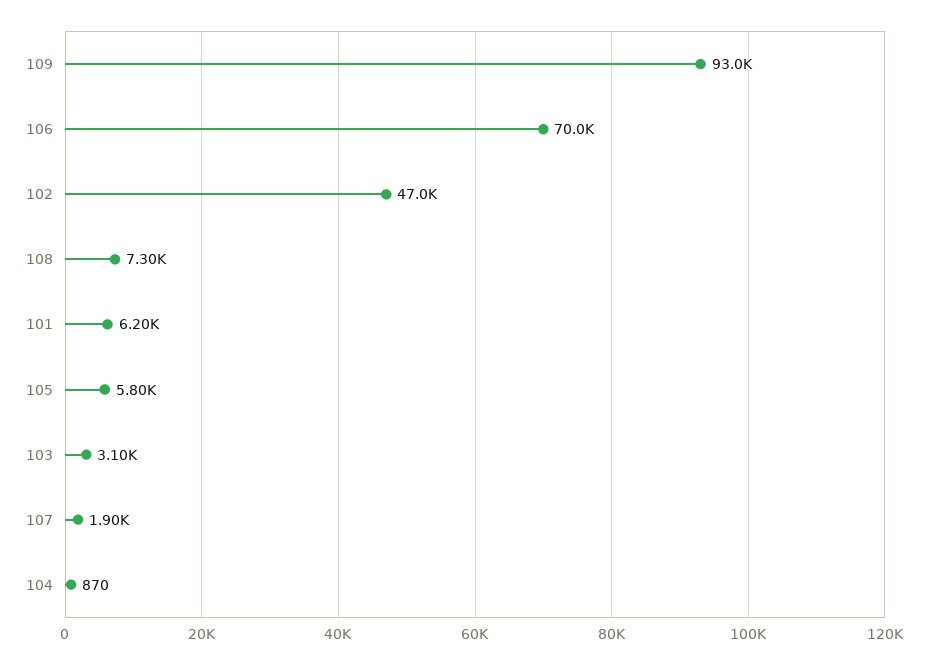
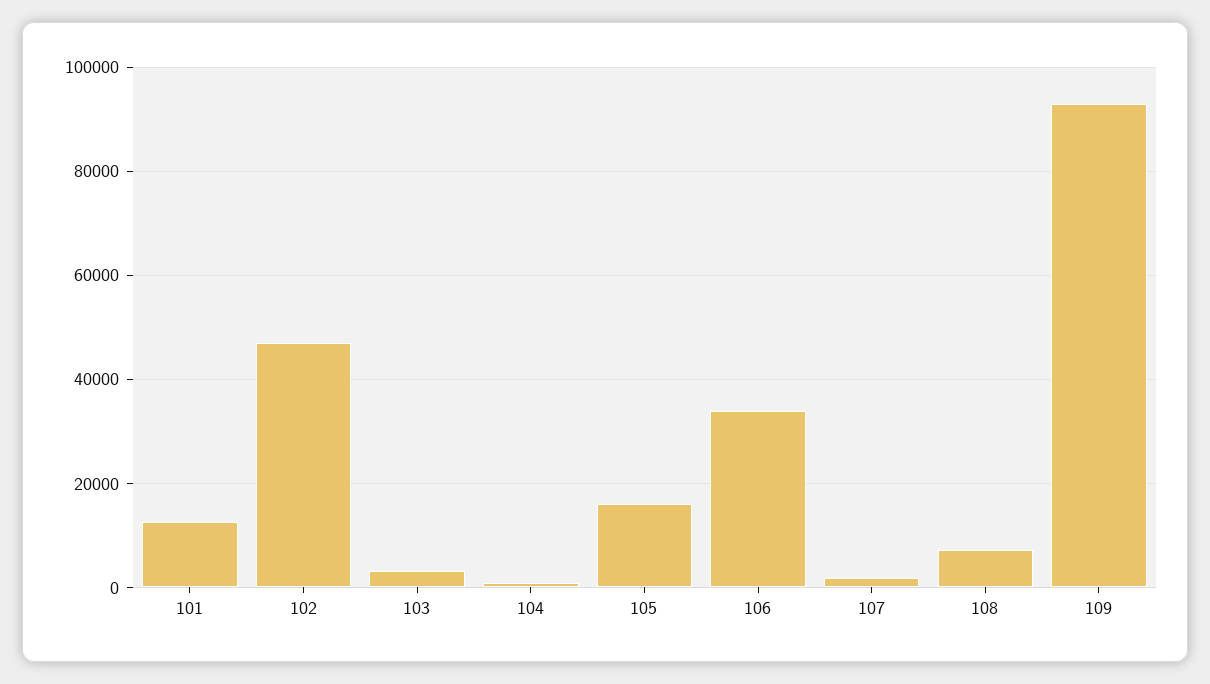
  {
    "109": 93000,
-   "106": 70000,
+   "106": 34000,
    "102": 47000,
    "108": 7300,
-   "101": 6200,
+   "101": 12000,
-   "105": 5800,
+   "105": 16000,
    "103": 3100,
    "107": 1900,
    "104": 870
  }

